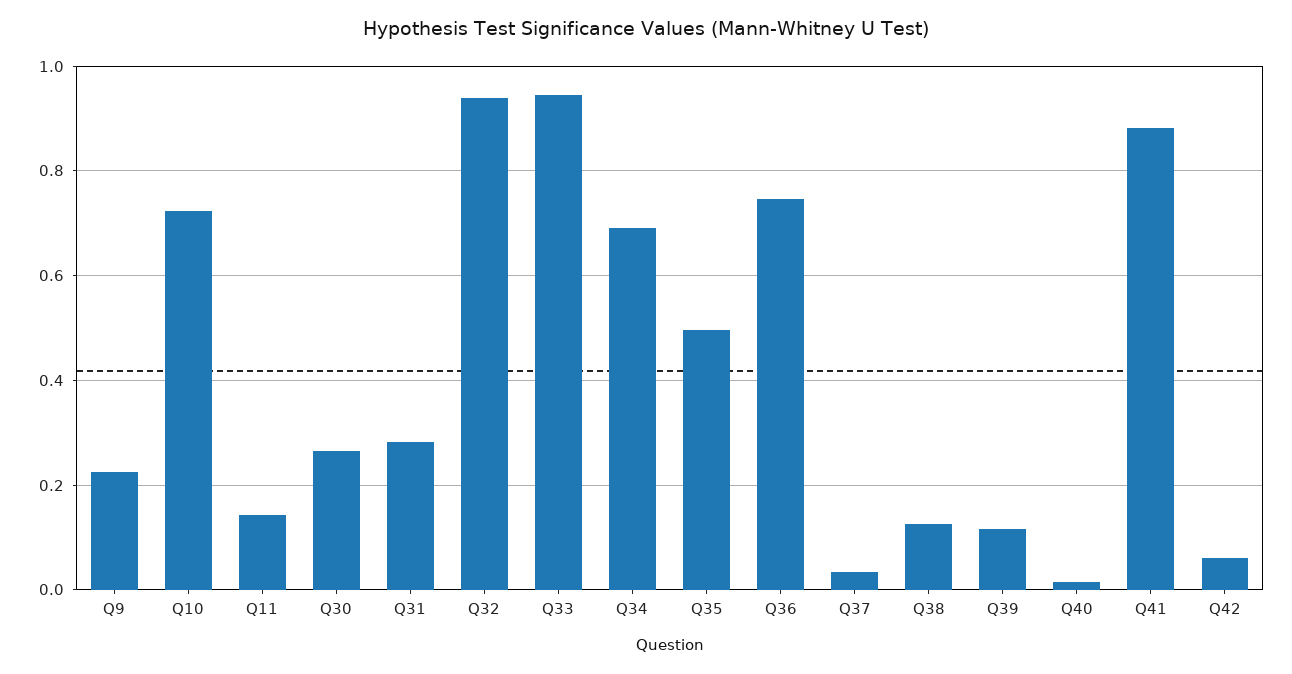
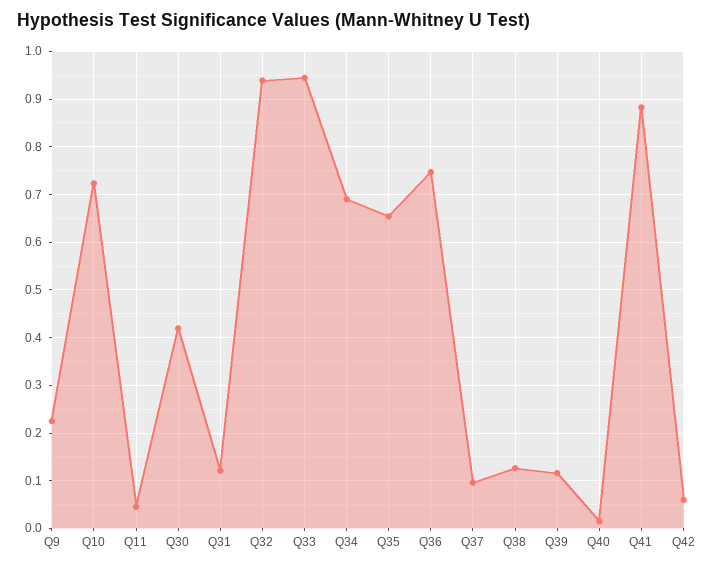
  {
    "Q9": 0.22,
    "Q10": 0.72,
-   "Q11": 0.14,
+   "Q11": 0.04,
-   "Q30": 0.26,
+   "Q30": 0.42,
-   "Q31": 0.28,
+   "Q31": 0.12,
    "Q32": 0.94,
    "Q33": 0.94,
    "Q34": 0.7,
-   "Q35": 0.5,
+   "Q35": 0.66,
    "Q36": 0.74,
-   "Q37": 0.04,
+   "Q37": 0.1,
    "Q38": 0.12,
    "Q39": 0.12,
    "Q40": 0.02,
    "Q41": 0.88,
    "Q42": 0.06
  }

